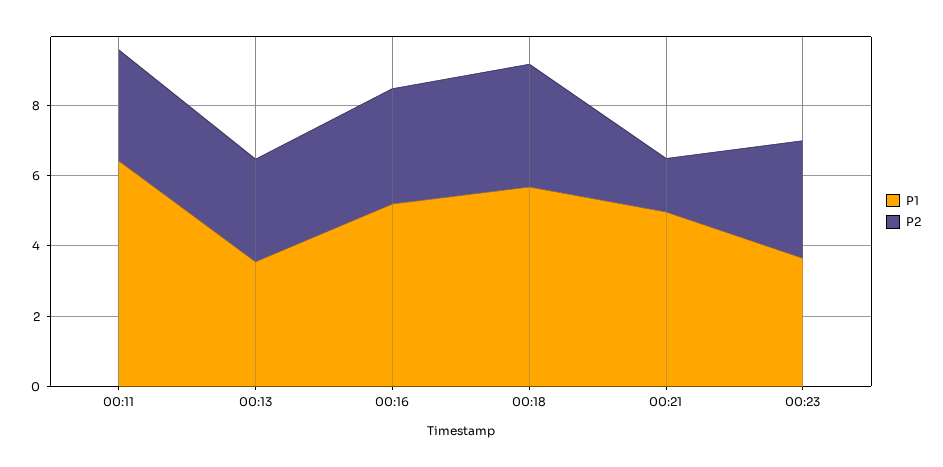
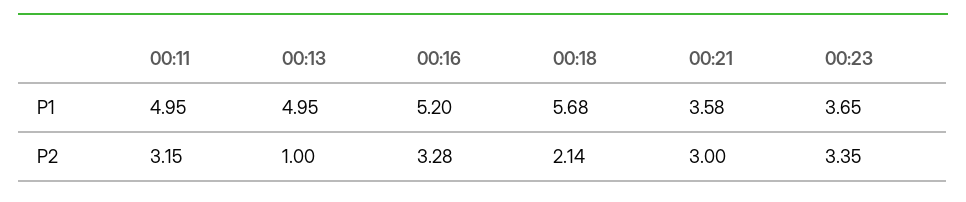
  {
    "P1": {
-     "00:11": 6.5,
+     "00:11": 4.95,
-     "00:13": 3.5,
+     "00:13": 4.95,
      "00:16": 5.2,
      "00:18": 5.68,
-     "00:21": 5,
+     "00:21": 3.58,
      "00:23": 3.65
    },
    "P2": {
      "00:11": 3.15,
-     "00:13": 3,
+     "00:13": 1,
      "00:16": 3.28,
-     "00:18": 3.5,
+     "00:18": 2.14,
-     "00:21": 1.5,
+     "00:21": 3,
      "00:23": 3.35
    }
  }

